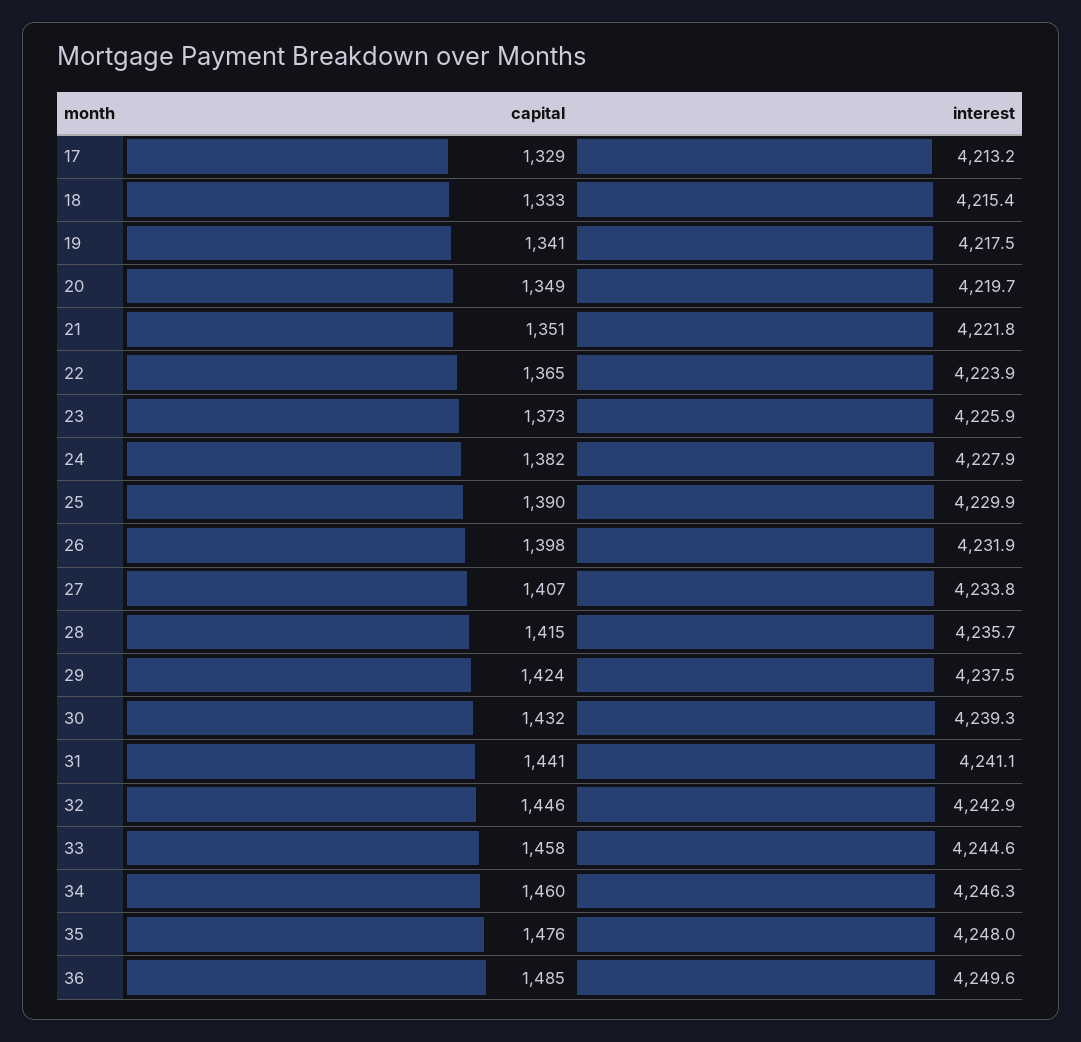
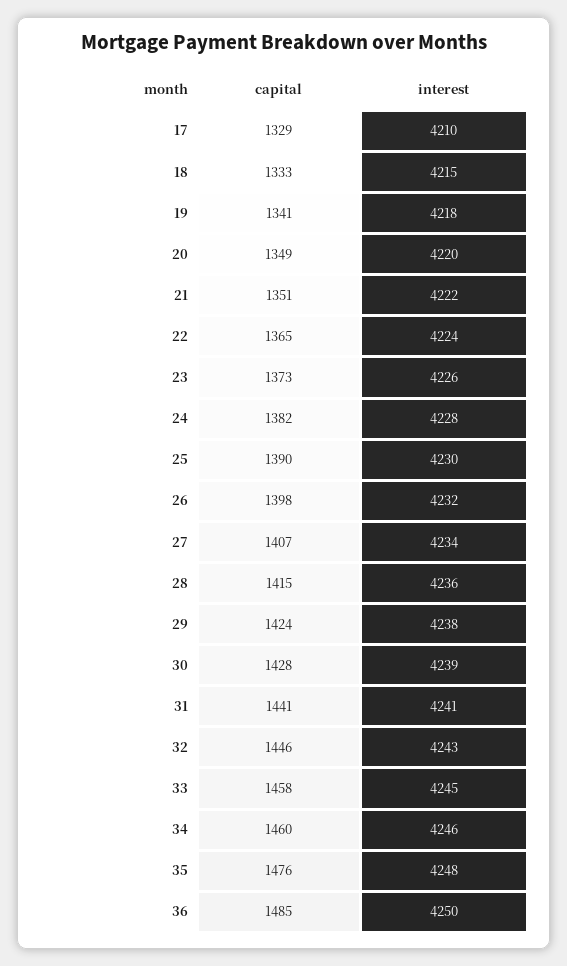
  {
    "capital": {
      "17": 1329,
      "18": 1333,
      "19": 1341,
      "20": 1349,
      "21": 1351,
      "22": 1365,
      "23": 1373,
      "24": 1382,
      "25": 1390,
      "26": 1398,
      "27": 1407,
      "28": 1415,
      "29": 1424,
-     "30": 1432,
+     "30": 1428,
      "31": 1441,
      "32": 1446,
      "33": 1458,
      "34": 1460,
      "35": 1476,
      "36": 1485
    },
    "interest": {
-     "17": 4213.2,
+     "17": 4210,
      "18": 4215.4,
      "19": 4217.5,
      "20": 4219.7,
      "21": 4221.8,
      "22": 4223.9,
      "23": 4225.9,
      "24": 4227.9,
      "25": 4229.9,
      "26": 4231.9,
      "27": 4233.8,
      "28": 4235.7,
      "29": 4237.5,
      "30": 4239.3,
      "31": 4241.1,
      "32": 4242.9,
      "33": 4244.6,
      "34": 4246.3,
      "35": 4248,
      "36": 4249.6
    }
  }

